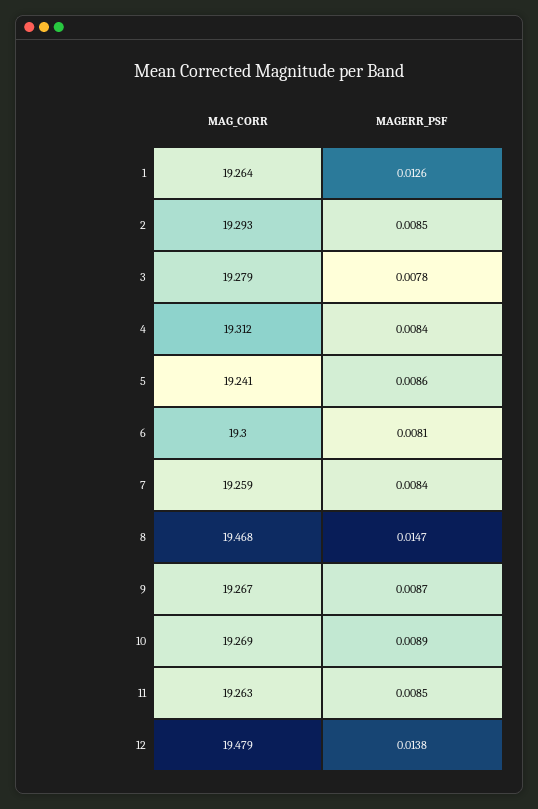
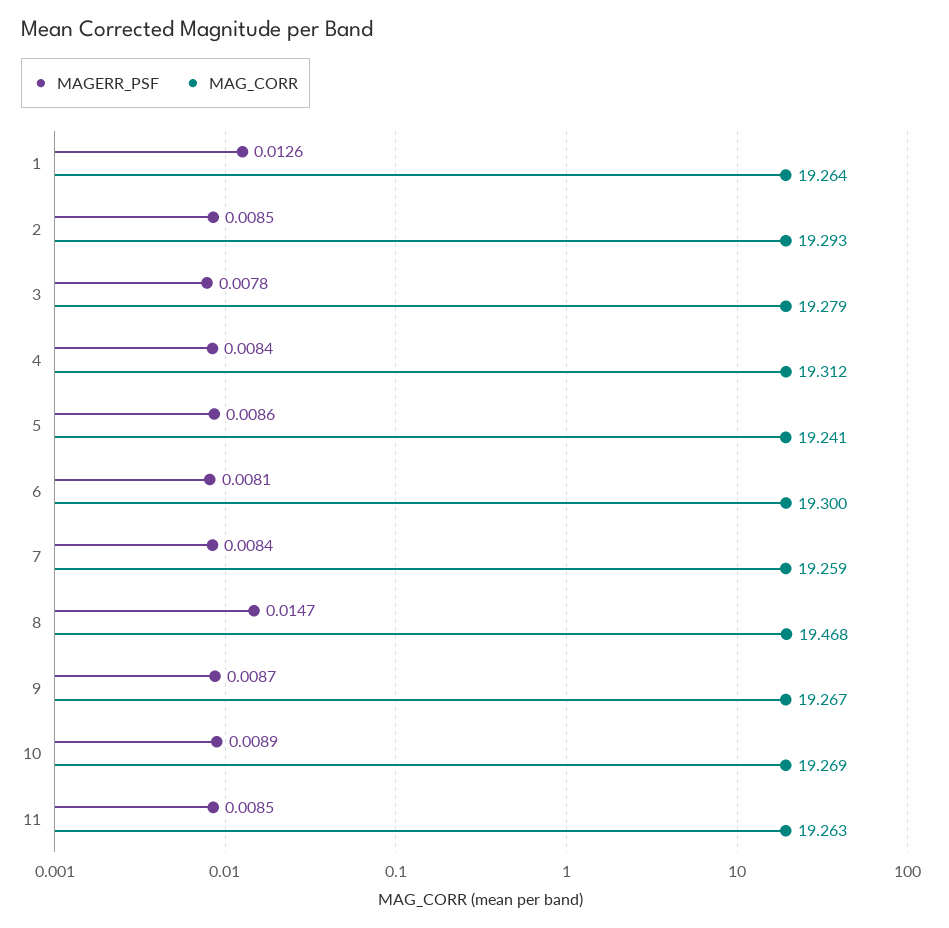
  {
    "MAG_CORR": {
      "1": 19.264,
      "2": 19.293,
      "3": 19.279,
      "4": 19.312,
      "5": 19.241,
      "6": 19.3,
      "7": 19.259,
      "8": 19.468,
      "9": 19.267,
      "10": 19.269,
-     "11": 19.263,
+     "11": 19.263
-     "12": 19.479
    },
    "MAGERR_PSF": {
      "1": 0.0126,
      "2": 0.0085,
      "3": 0.0078,
      "4": 0.0084,
      "5": 0.0086,
      "6": 0.0081,
      "7": 0.0084,
      "8": 0.0147,
      "9": 0.0087,
      "10": 0.0089,
-     "11": 0.0085,
+     "11": 0.0085
-     "12": 0.0138
    }
  }

